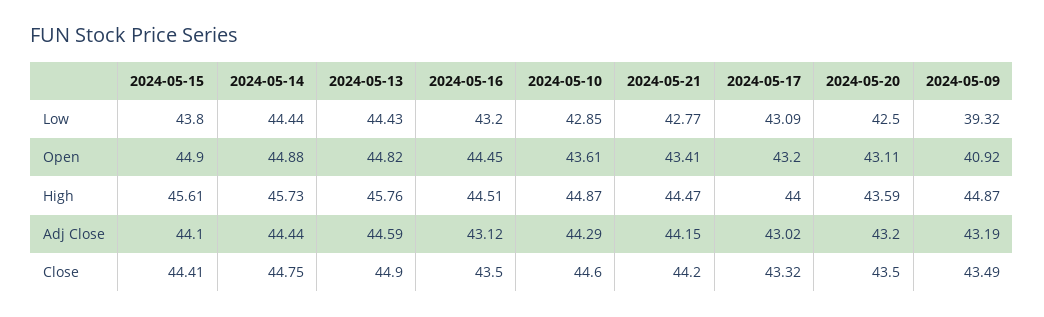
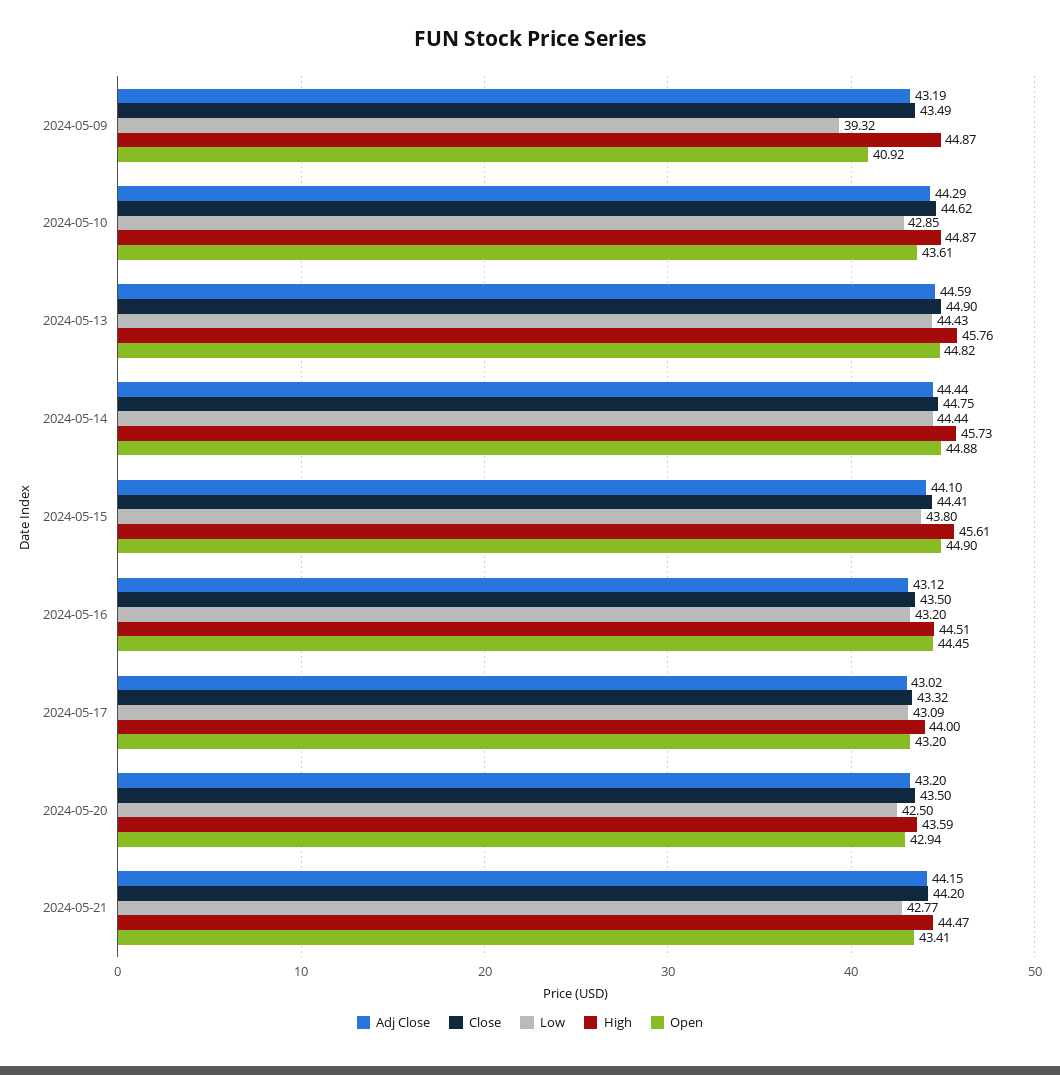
  {
    "Low": {
      "2024-05-15": 43.8,
      "2024-05-14": 44.44,
      "2024-05-13": 44.43,
      "2024-05-16": 43.2,
      "2024-05-10": 42.85,
      "2024-05-21": 42.77,
      "2024-05-17": 43.09,
      "2024-05-20": 42.5,
      "2024-05-09": 39.32
    },
    "Open": {
      "2024-05-15": 44.9,
      "2024-05-14": 44.88,
      "2024-05-13": 44.82,
      "2024-05-16": 44.45,
      "2024-05-10": 43.61,
      "2024-05-21": 43.41,
      "2024-05-17": 43.2,
-     "2024-05-20": 43.11,
+     "2024-05-20": 42.94,
      "2024-05-09": 40.92
    },
    "High": {
      "2024-05-15": 45.61,
      "2024-05-14": 45.73,
      "2024-05-13": 45.76,
      "2024-05-16": 44.51,
      "2024-05-10": 44.87,
      "2024-05-21": 44.47,
      "2024-05-17": 44,
      "2024-05-20": 43.59,
      "2024-05-09": 44.87
    },
    "Adj Close": {
      "2024-05-15": 44.1,
      "2024-05-14": 44.44,
      "2024-05-13": 44.59,
      "2024-05-16": 43.12,
      "2024-05-10": 44.29,
      "2024-05-21": 44.15,
      "2024-05-17": 43.02,
      "2024-05-20": 43.2,
      "2024-05-09": 43.19
    },
    "Close": {
      "2024-05-15": 44.41,
      "2024-05-14": 44.75,
      "2024-05-13": 44.9,
      "2024-05-16": 43.5,
-     "2024-05-10": 44.6,
+     "2024-05-10": 44.62,
      "2024-05-21": 44.2,
      "2024-05-17": 43.32,
      "2024-05-20": 43.5,
      "2024-05-09": 43.49
    }
  }

